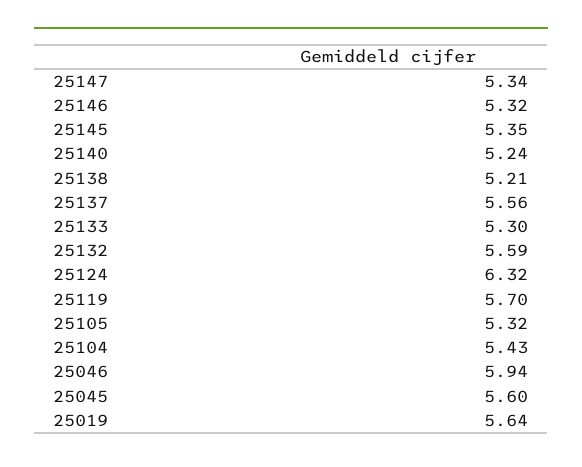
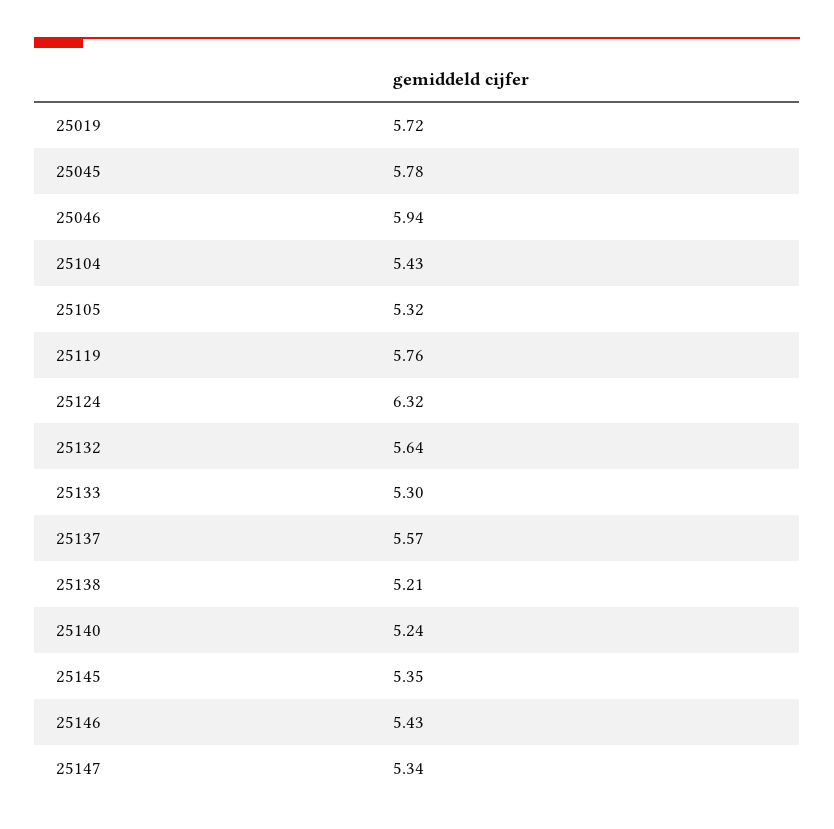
  {
    "25147": 5.34,
-   "25146": 5.32,
+   "25146": 5.43,
    "25145": 5.35,
    "25140": 5.24,
    "25138": 5.21,
-   "25137": 5.56,
+   "25137": 5.57,
    "25133": 5.3,
-   "25132": 5.59,
+   "25132": 5.64,
    "25124": 6.32,
-   "25119": 5.7,
+   "25119": 5.76,
    "25105": 5.32,
    "25104": 5.43,
    "25046": 5.94,
-   "25045": 5.6,
+   "25045": 5.78,
-   "25019": 5.64
+   "25019": 5.72
  }

